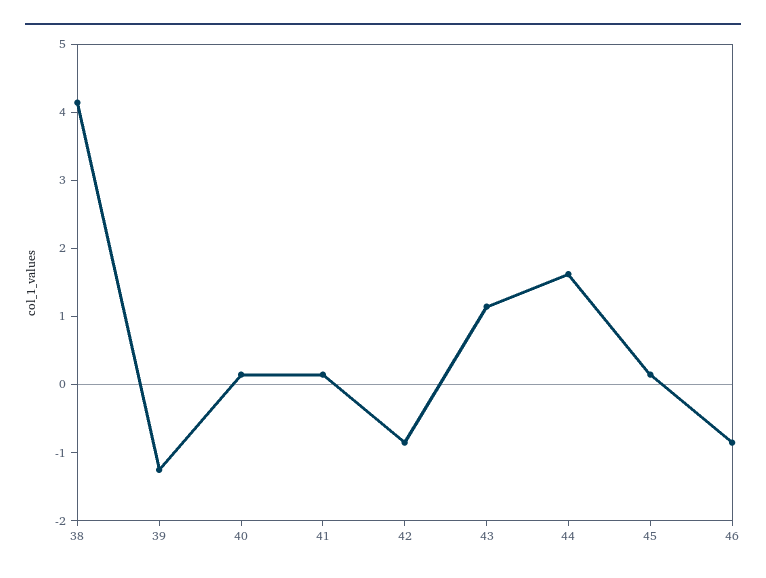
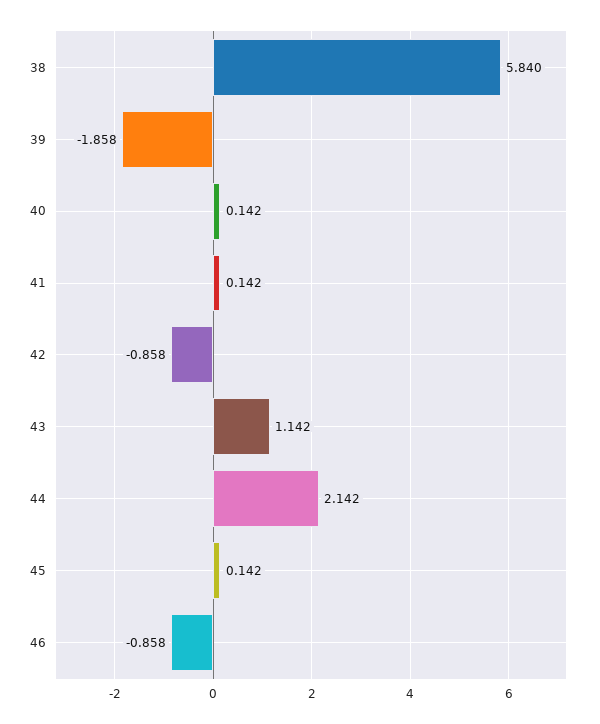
  {
-   "38": 4.2,
+   "38": 5.84,
-   "39": -1.2,
+   "39": -1.858,
    "40": 0.142,
    "41": 0.142,
    "42": -0.858,
    "43": 1.142,
-   "44": 1.6,
+   "44": 2.142,
    "45": 0.142,
    "46": -0.858
  }

